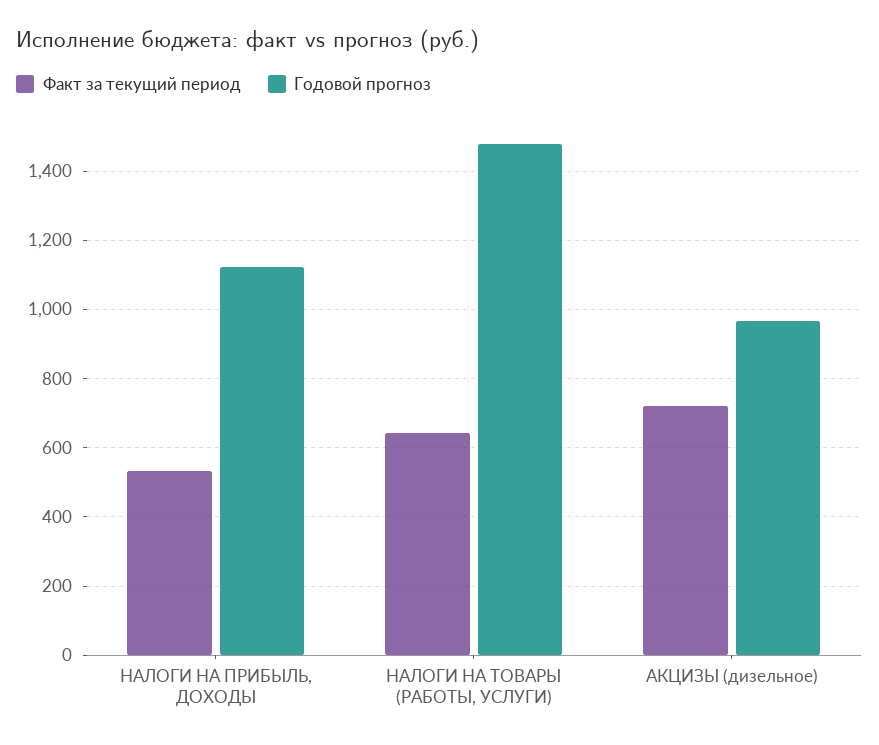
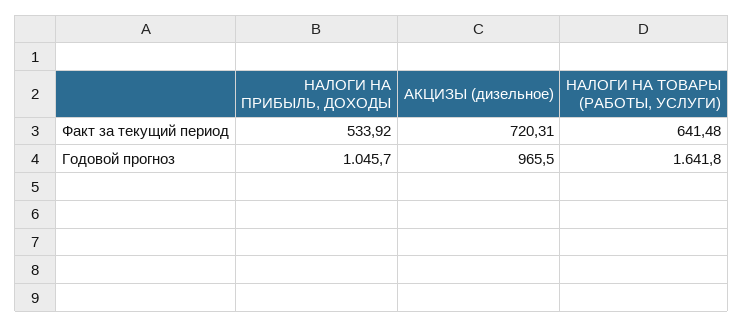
  {
    "Факт за текущий период": {
      "НАЛОГИ НА ПРИБЫЛЬ, ДОХОДЫ": 533.92,
      "НАЛОГИ НА ТОВАРЫ (РАБОТЫ, УСЛУГИ)": 641.48,
      "АКЦИЗЫ (дизельное)": 720.31
    },
    "Годовой прогноз": {
-     "НАЛОГИ НА ПРИБЫЛЬ, ДОХОДЫ": 1120,
+     "НАЛОГИ НА ПРИБЫЛЬ, ДОХОДЫ": 1045.7,
-     "НАЛОГИ НА ТОВАРЫ (РАБОТЫ, УСЛУГИ)": 1480,
+     "НАЛОГИ НА ТОВАРЫ (РАБОТЫ, УСЛУГИ)": 1641.8,
      "АКЦИЗЫ (дизельное)": 965.5
    }
  }

